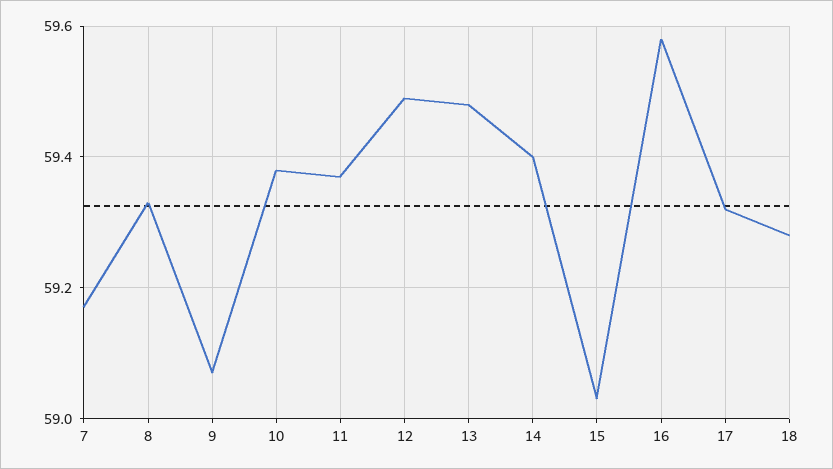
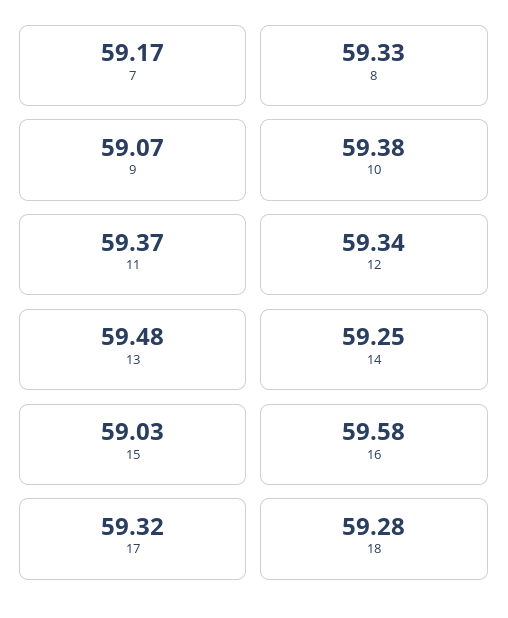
  {
    "7": 59.17,
    "8": 59.33,
    "9": 59.07,
    "10": 59.38,
    "11": 59.37,
-   "12": 59.5,
+   "12": 59.34,
    "13": 59.48,
-   "14": 59.4,
+   "14": 59.25,
    "15": 59.03,
    "16": 59.58,
    "17": 59.32,
    "18": 59.28
  }

